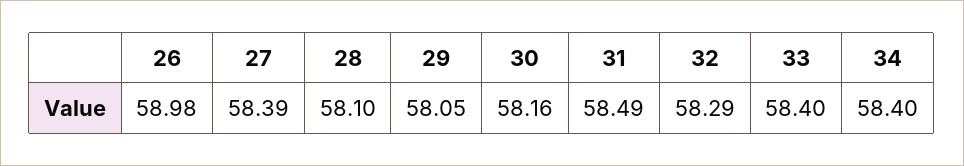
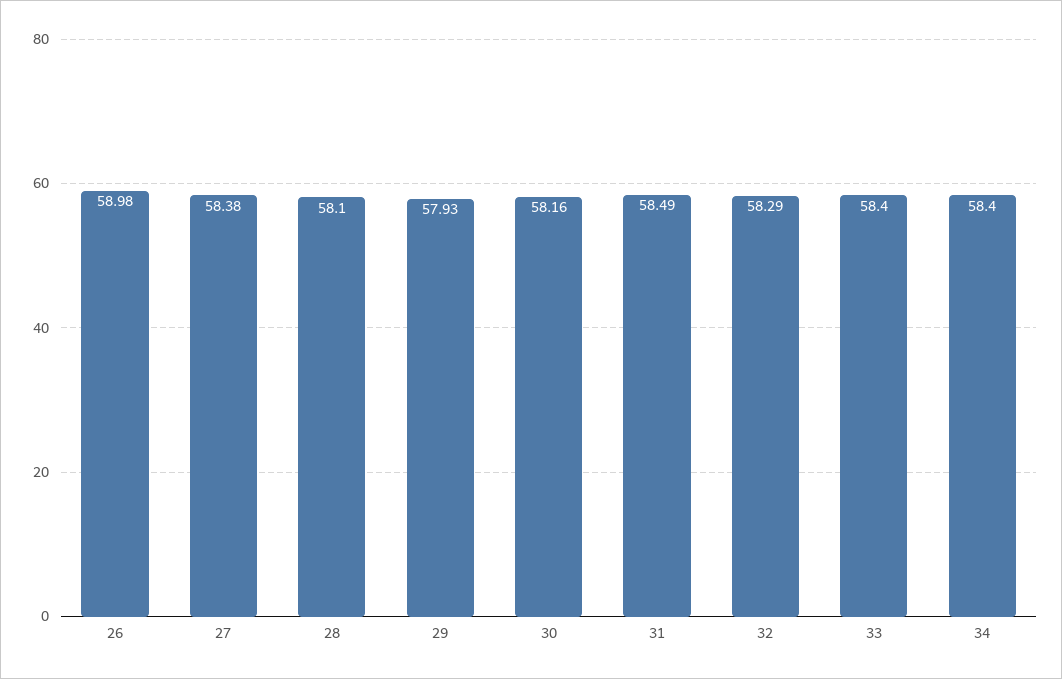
  {
    "26": 58.98,
-   "27": 58.39,
+   "27": 58.38,
    "28": 58.1,
-   "29": 58.05,
+   "29": 57.93,
    "30": 58.16,
    "31": 58.49,
    "32": 58.29,
    "33": 58.4,
    "34": 58.4
  }

